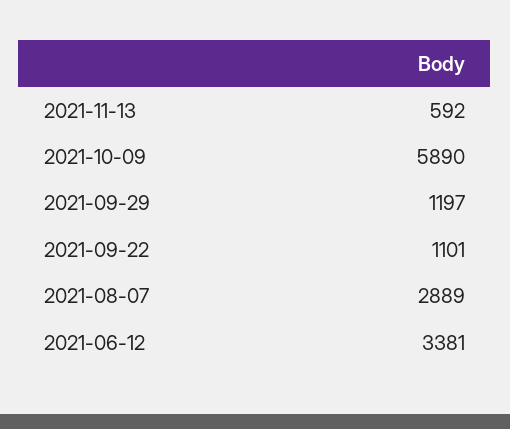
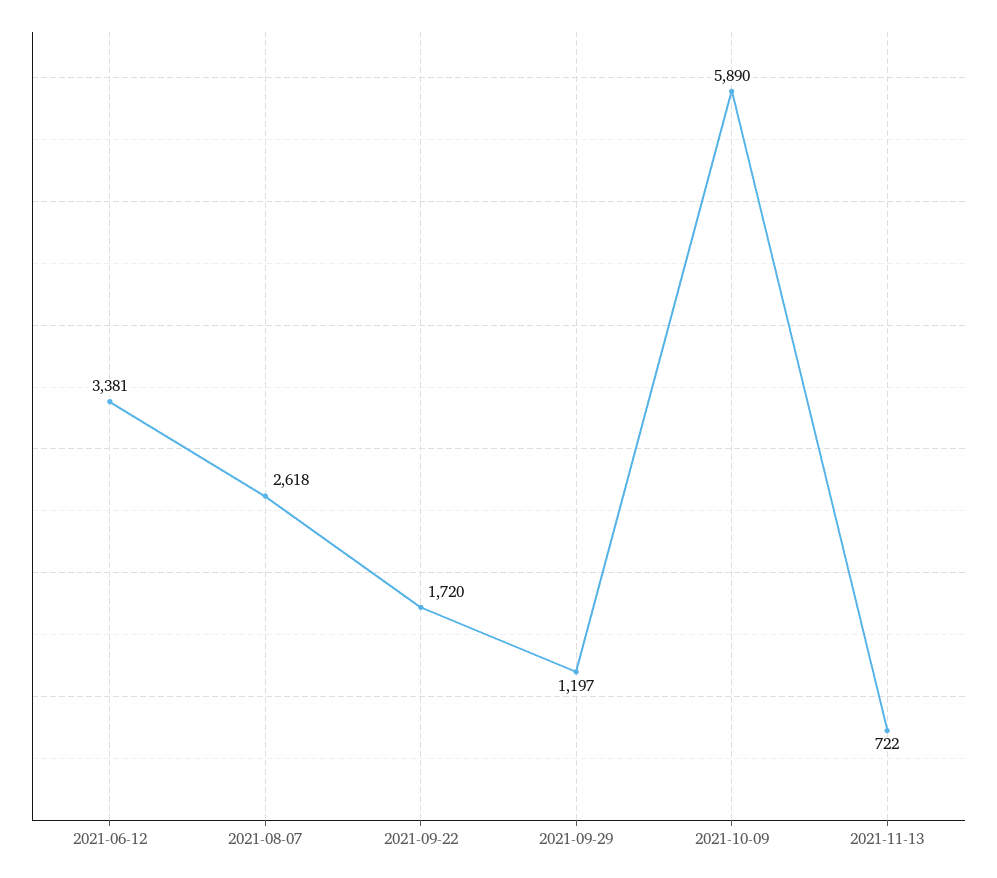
  {
-   "2021-11-13": 592,
+   "2021-11-13": 722,
    "2021-10-09": 5890,
    "2021-09-29": 1197,
-   "2021-09-22": 1101,
+   "2021-09-22": 1720,
-   "2021-08-07": 2889,
+   "2021-08-07": 2618,
    "2021-06-12": 3381
  }

